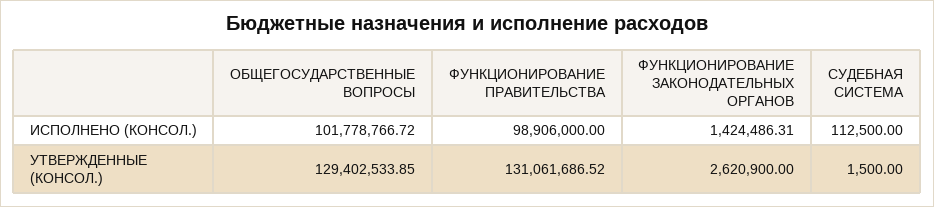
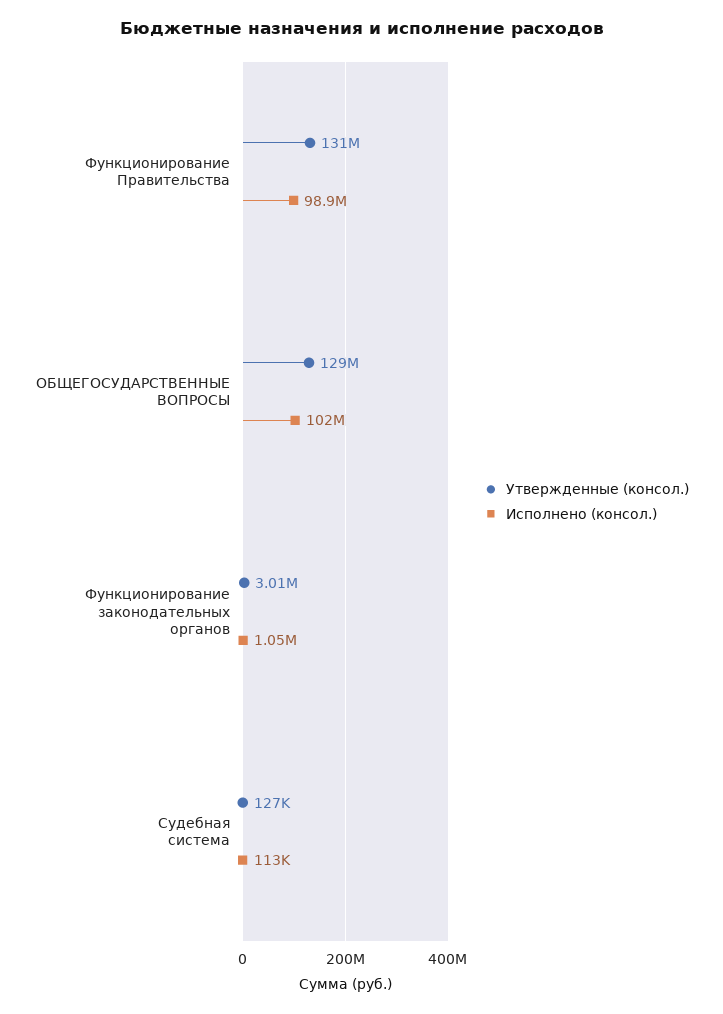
  {
    "ИСПОЛНЕНО (КОНСОЛ.)": {
      "ОБЩЕГОСУДАРСТВЕННЫЕ ВОПРОСЫ": 101778766.72,
      "ФУНКЦИОНИРОВАНИЕ ПРАВИТЕЛЬСТВА": 98906000,
-     "ФУНКЦИОНИРОВАНИЕ ЗАКОНОДАТЕЛЬНЫХ ОРГАНОВ": 1424486.31,
+     "ФУНКЦИОНИРОВАНИЕ ЗАКОНОДАТЕЛЬНЫХ ОРГАНОВ": 1050000,
      "СУДЕБНАЯ СИСТЕМА": 112500
    },
    "УТВЕРЖДЕННЫЕ (КОНСОЛ.)": {
      "ОБЩЕГОСУДАРСТВЕННЫЕ ВОПРОСЫ": 129402533.85,
      "ФУНКЦИОНИРОВАНИЕ ПРАВИТЕЛЬСТВА": 131061686.52,
-     "ФУНКЦИОНИРОВАНИЕ ЗАКОНОДАТЕЛЬНЫХ ОРГАНОВ": 2620900,
+     "ФУНКЦИОНИРОВАНИЕ ЗАКОНОДАТЕЛЬНЫХ ОРГАНОВ": 3010000,
-     "СУДЕБНАЯ СИСТЕМА": 1500
+     "СУДЕБНАЯ СИСТЕМА": 127000
    }
  }

